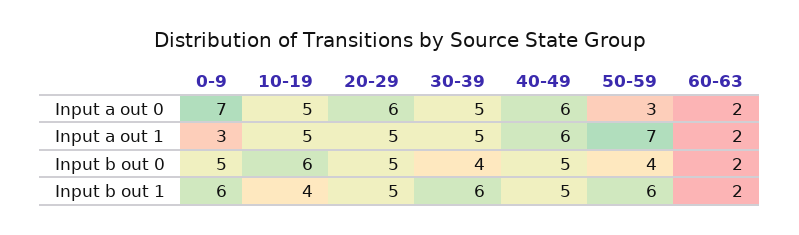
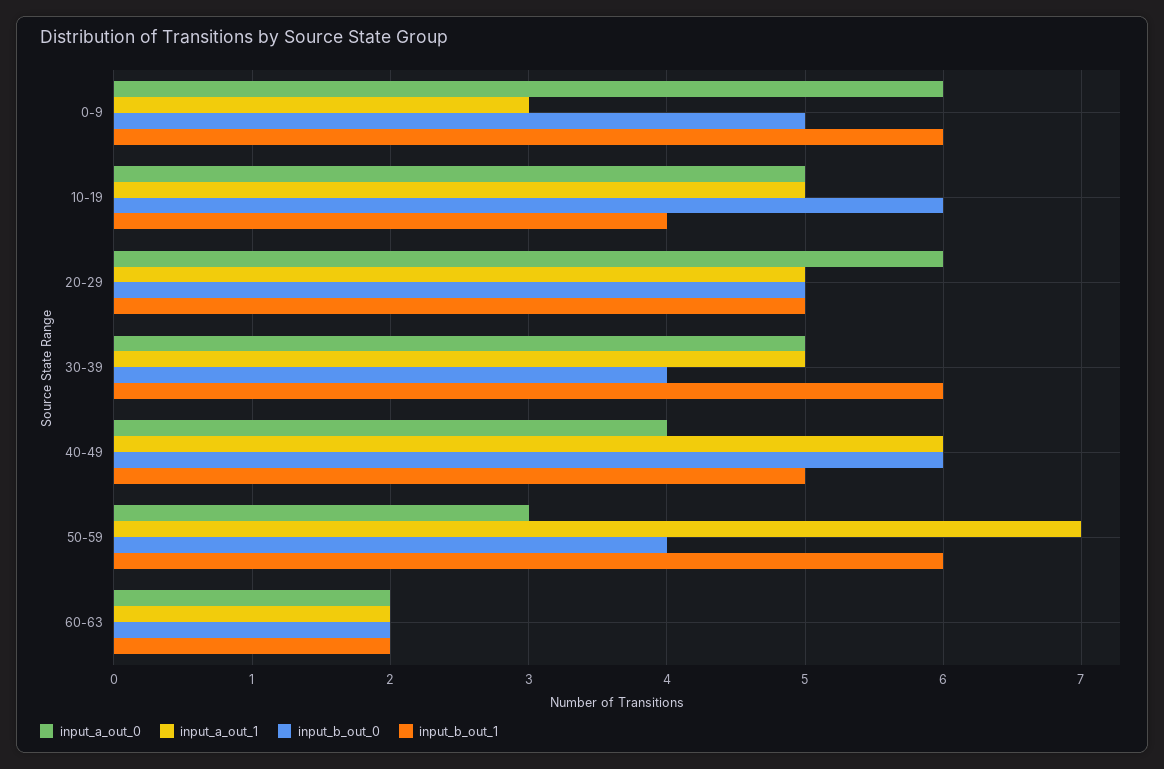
  {
    "Input a out 0": {
-     "0-9": 7,
+     "0-9": 6,
      "10-19": 5,
      "20-29": 6,
      "30-39": 5,
-     "40-49": 6,
+     "40-49": 4,
      "50-59": 3,
      "60-63": 2
    },
    "Input a out 1": {
      "0-9": 3,
      "10-19": 5,
      "20-29": 5,
      "30-39": 5,
      "40-49": 6,
      "50-59": 7,
      "60-63": 2
    },
    "Input b out 0": {
      "0-9": 5,
      "10-19": 6,
      "20-29": 5,
      "30-39": 4,
-     "40-49": 5,
+     "40-49": 6,
      "50-59": 4,
      "60-63": 2
    },
    "Input b out 1": {
      "0-9": 6,
      "10-19": 4,
      "20-29": 5,
      "30-39": 6,
      "40-49": 5,
      "50-59": 6,
      "60-63": 2
    }
  }

